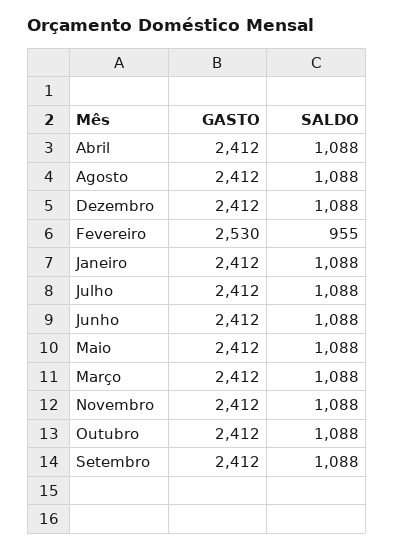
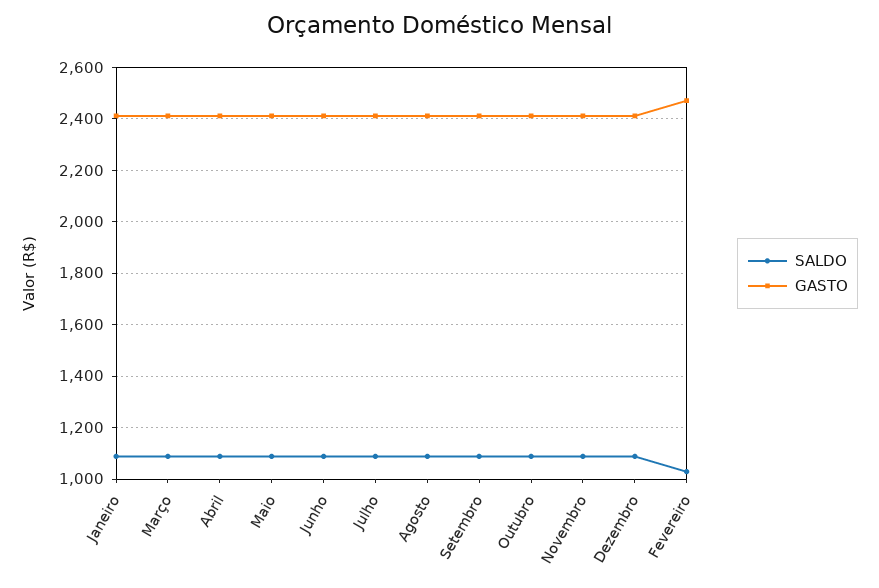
  {
    "GASTO": {
      "Abril": 2412,
      "Agosto": 2412,
      "Dezembro": 2412,
-     "Fevereiro": 2530,
+     "Fevereiro": 2475,
      "Janeiro": 2412,
      "Julho": 2412,
      "Junho": 2412,
      "Maio": 2412,
      "Março": 2412,
      "Novembro": 2412,
      "Outubro": 2412,
      "Setembro": 2412
    },
    "SALDO": {
      "Abril": 1088,
      "Agosto": 1088,
      "Dezembro": 1088,
-     "Fevereiro": 955,
+     "Fevereiro": 1025,
      "Janeiro": 1088,
      "Julho": 1088,
      "Junho": 1088,
      "Maio": 1088,
      "Março": 1088,
      "Novembro": 1088,
      "Outubro": 1088,
      "Setembro": 1088
    }
  }

